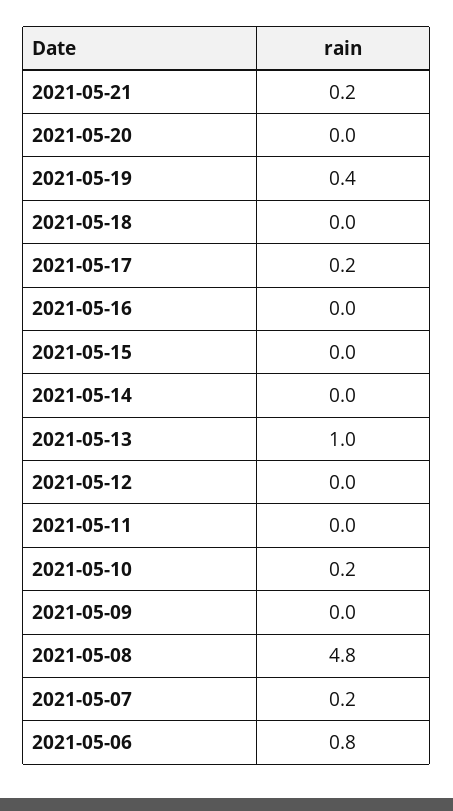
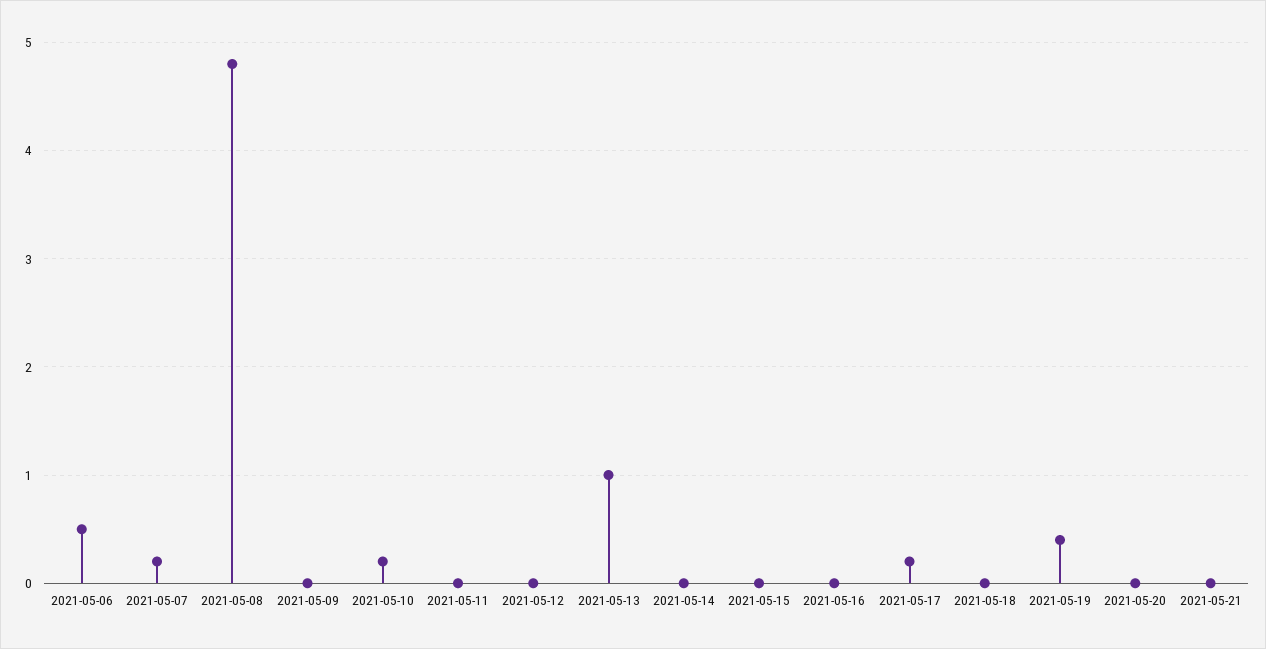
  {
-   "2021-05-21": 0.2,
+   "2021-05-21": 0,
    "2021-05-20": 0,
    "2021-05-19": 0.4,
    "2021-05-18": 0,
    "2021-05-17": 0.2,
    "2021-05-16": 0,
    "2021-05-15": 0,
    "2021-05-14": 0,
    "2021-05-13": 1,
    "2021-05-12": 0,
    "2021-05-11": 0,
    "2021-05-10": 0.2,
    "2021-05-09": 0,
    "2021-05-08": 4.8,
    "2021-05-07": 0.2,
-   "2021-05-06": 0.8
+   "2021-05-06": 0.5
  }

